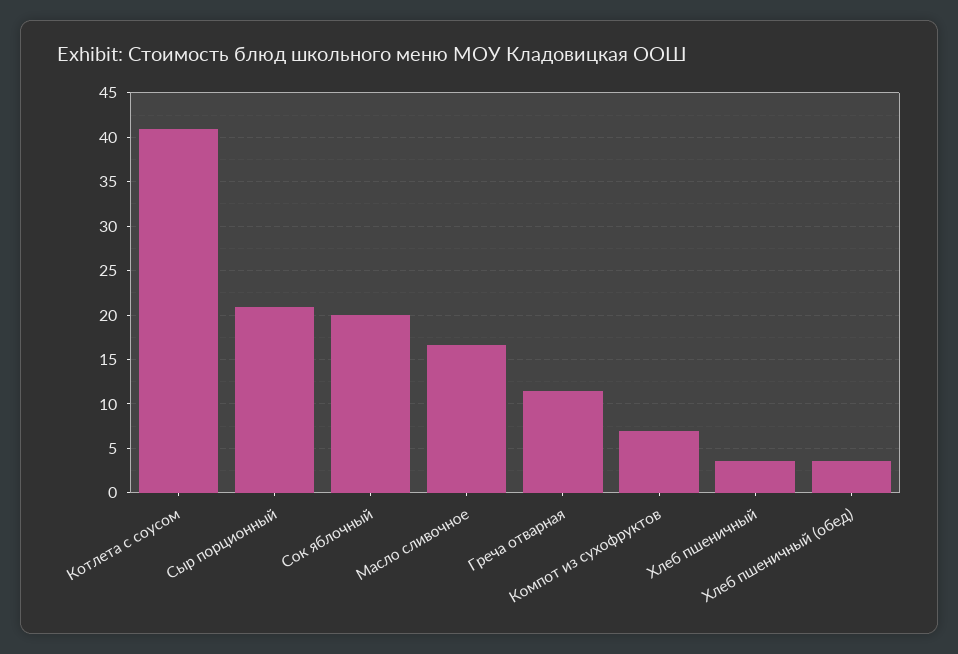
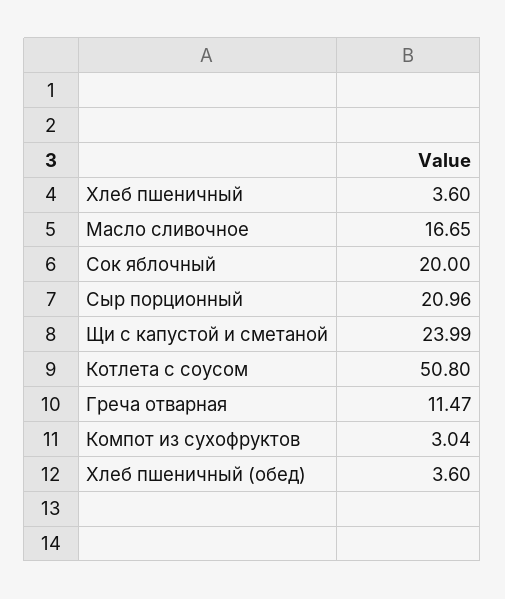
  {
-   "Котлета с соусом": 41,
+   "Котлета с соусом": 50.8,
    "Сыр порционный": 20.96,
    "Сок яблочный": 20,
    "Масло сливочное": 16.65,
    "Греча отварная": 11.47,
-   "Компот из сухофруктов": 7,
+   "Компот из сухофруктов": 3.04,
    "Хлеб пшеничный": 3.6,
-   "Хлеб пшеничный (обед)": 3.6
+   "Хлеб пшеничный (обед)": 3.6,
+   "Щи с капустой и сметаной": 23.99
  }

